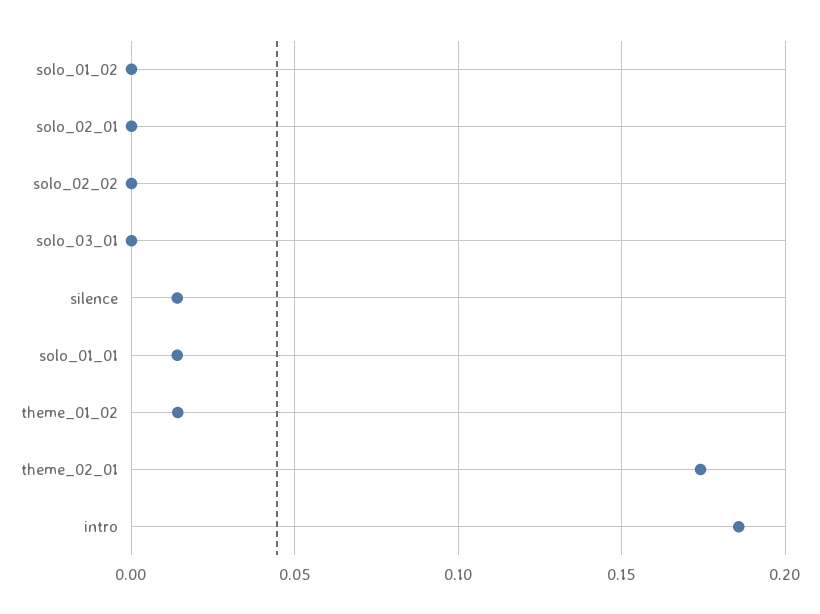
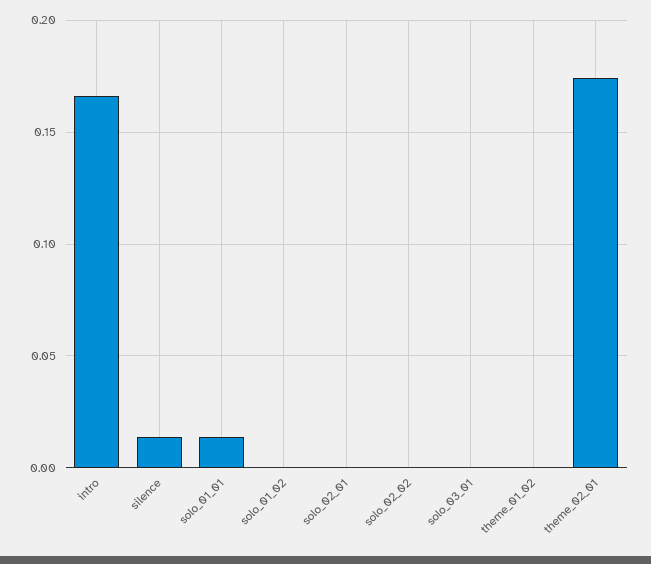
  {
    "solo_01_02": 0,
    "solo_02_01": 0,
    "solo_02_02": 0,
    "solo_03_01": 0,
    "silence": 0.015,
    "solo_01_01": 0.015,
-   "theme_01_02": 0.015,
+   "theme_01_02": 0,
    "theme_02_01": 0.175,
-   "intro": 0.185
+   "intro": 0.165
  }

